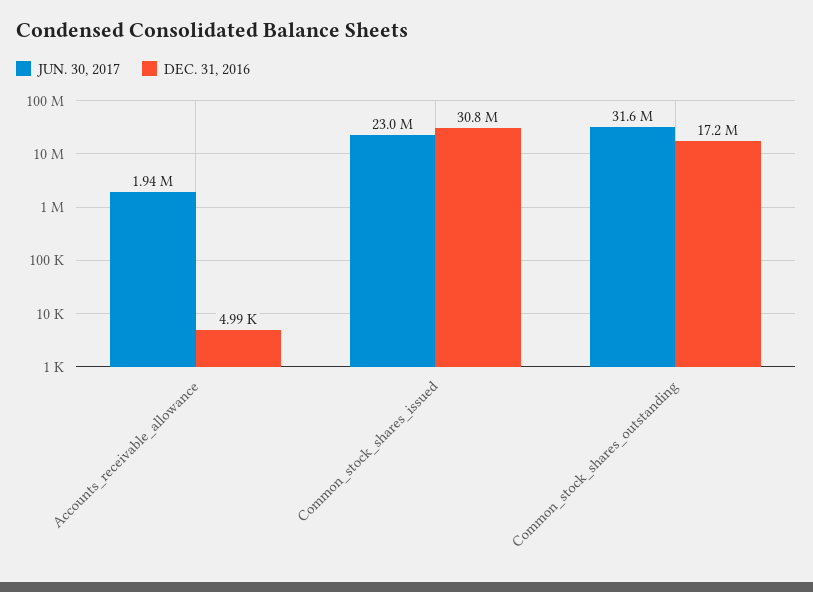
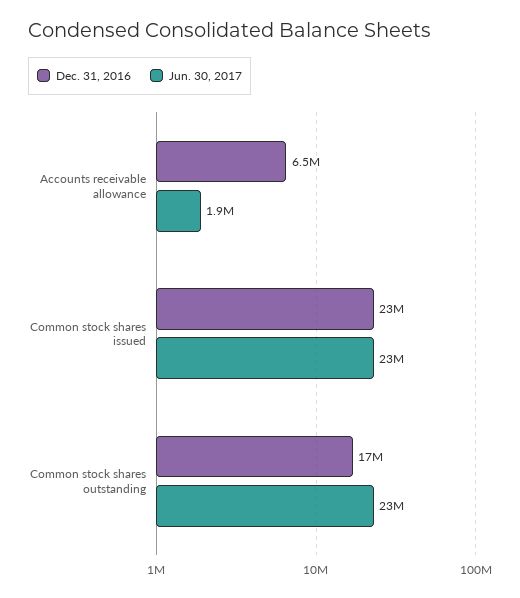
  {
    "JUN. 30, 2017": {
      "Accounts_receivable_allowance": 1940000,
      "Common_stock_shares_issued": 23000000,
-     "Common_stock_shares_outstanding": 31600000
+     "Common_stock_shares_outstanding": 23000000
    },
    "DEC. 31, 2016": {
-     "Accounts_receivable_allowance": 4990,
+     "Accounts_receivable_allowance": 6500000,
-     "Common_stock_shares_issued": 30800000,
+     "Common_stock_shares_issued": 23000000,
      "Common_stock_shares_outstanding": 17200000
    }
  }

